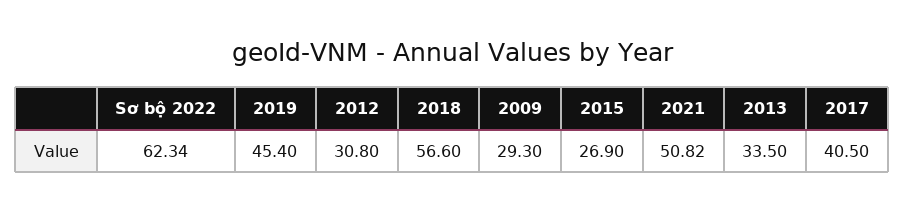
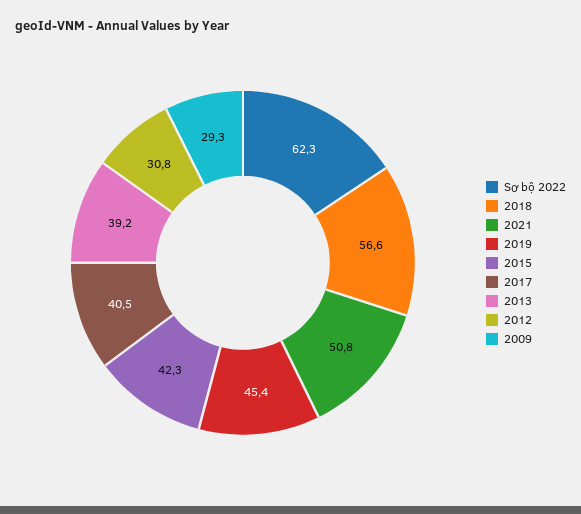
  {
    "Sơ bộ 2022": 62.34,
    "2019": 45.4,
    "2012": 30.8,
    "2018": 56.6,
    "2009": 29.3,
-   "2015": 26.9,
+   "2015": 42.3,
    "2021": 50.82,
-   "2013": 33.5,
+   "2013": 39.2,
    "2017": 40.5
  }

